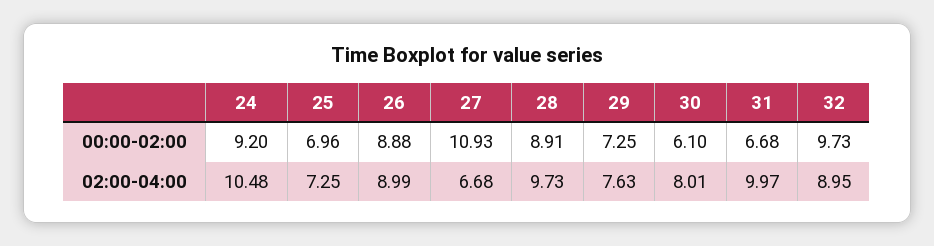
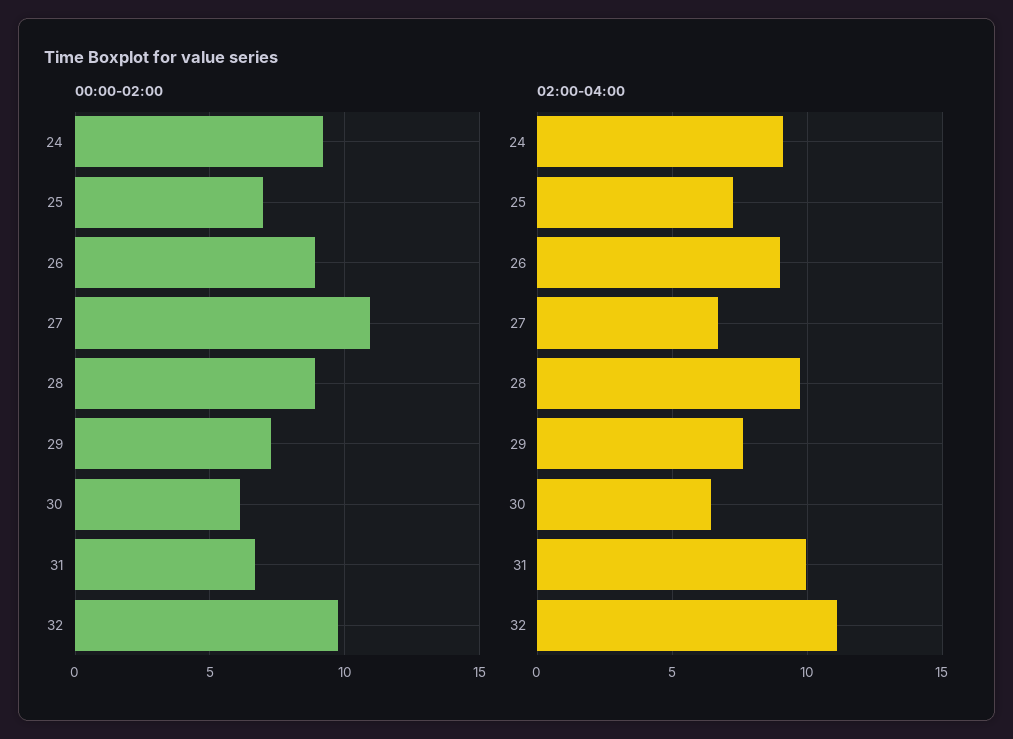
  {
    "00:00-02:00": {
      "24": 9.2,
      "25": 6.96,
      "26": 8.88,
      "27": 10.93,
      "28": 8.91,
      "29": 7.25,
      "30": 6.1,
      "31": 6.68,
      "32": 9.73
    },
    "02:00-04:00": {
-     "24": 10.48,
+     "24": 9,
      "25": 7.25,
      "26": 8.99,
      "27": 6.68,
      "28": 9.73,
      "29": 7.63,
-     "30": 8.01,
+     "30": 6.5,
      "31": 9.97,
-     "32": 8.95
+     "32": 11
    }
  }

